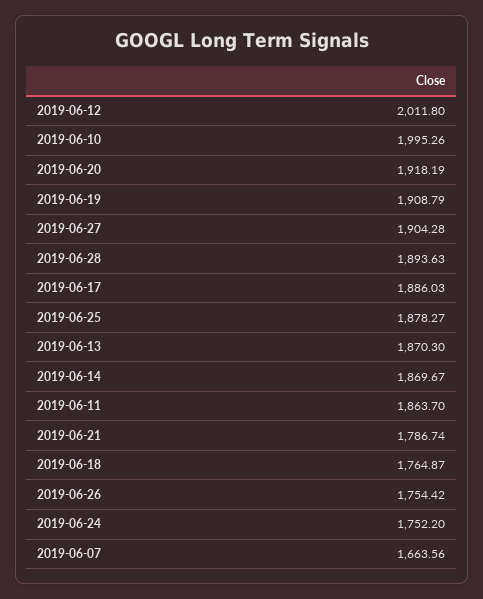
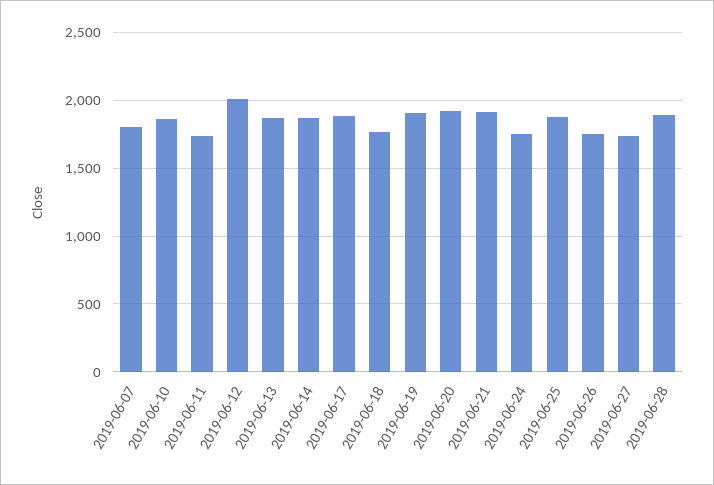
  {
    "2019-06-12": 2011.8,
-   "2019-06-10": 1995.26,
+   "2019-06-10": 1850,
    "2019-06-20": 1918.19,
    "2019-06-19": 1908.79,
-   "2019-06-27": 1904.28,
+   "2019-06-27": 1750,
    "2019-06-28": 1893.63,
    "2019-06-17": 1886.03,
    "2019-06-25": 1878.27,
    "2019-06-13": 1870.3,
    "2019-06-14": 1869.67,
-   "2019-06-11": 1863.7,
+   "2019-06-11": 1750,
-   "2019-06-21": 1786.74,
+   "2019-06-21": 1900,
    "2019-06-18": 1764.87,
    "2019-06-26": 1754.42,
    "2019-06-24": 1752.2,
-   "2019-06-07": 1663.56
+   "2019-06-07": 1800
  }

